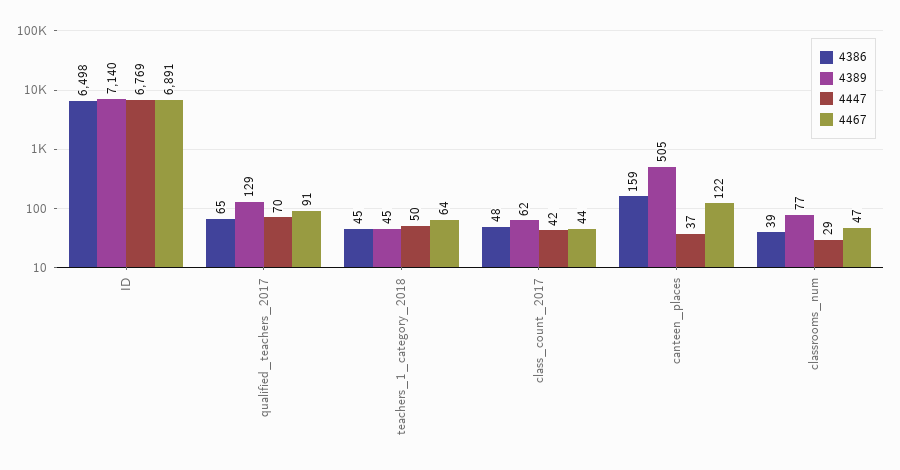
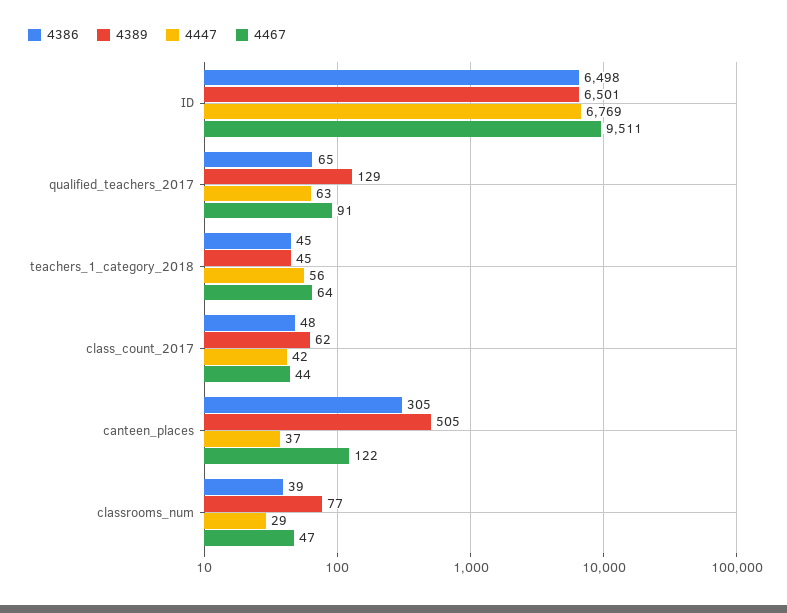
  {
    "4386": {
      "ID": 6498,
      "qualified_teachers_2017": 65,
      "teachers_1_category_2018": 45,
      "class_count_2017": 48,
-     "canteen_places": 159,
+     "canteen_places": 305,
      "classrooms_num": 39
    },
    "4389": {
-     "ID": 7140,
+     "ID": 6501,
      "qualified_teachers_2017": 129,
      "teachers_1_category_2018": 45,
      "class_count_2017": 62,
      "canteen_places": 505,
      "classrooms_num": 77
    },
    "4447": {
      "ID": 6769,
-     "qualified_teachers_2017": 70,
+     "qualified_teachers_2017": 63,
-     "teachers_1_category_2018": 50,
+     "teachers_1_category_2018": 56,
      "class_count_2017": 42,
      "canteen_places": 37,
      "classrooms_num": 29
    },
    "4467": {
-     "ID": 6891,
+     "ID": 9511,
      "qualified_teachers_2017": 91,
      "teachers_1_category_2018": 64,
      "class_count_2017": 44,
      "canteen_places": 122,
      "classrooms_num": 47
    }
  }

